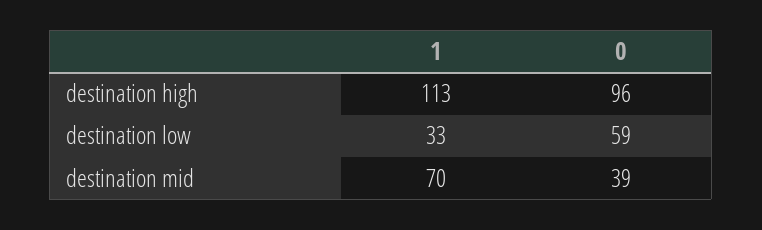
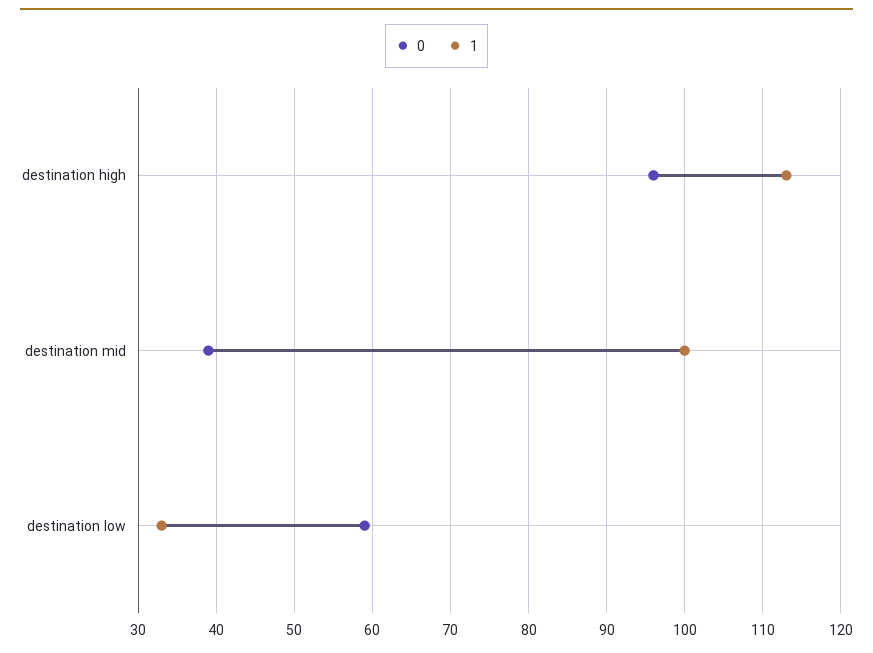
  {
    "1": {
      "destination high": 113,
      "destination low": 33,
-     "destination mid": 70
+     "destination mid": 100
    },
    "0": {
      "destination high": 96,
      "destination low": 59,
      "destination mid": 39
    }
  }

